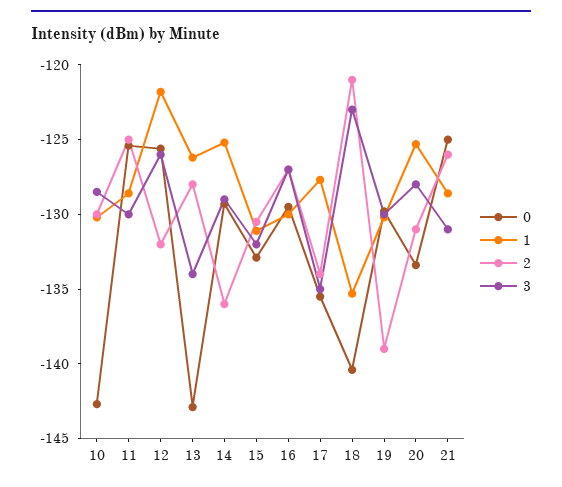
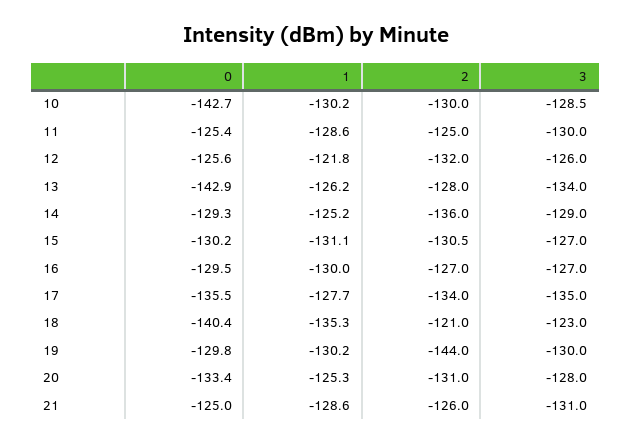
  {
    "0": {
      "10": -142.7,
      "11": -125.4,
      "12": -125.6,
      "13": -142.9,
      "14": -129.3,
-     "15": -133,
+     "15": -130.2,
      "16": -129.5,
      "17": -135.5,
      "18": -140.4,
      "19": -129.8,
      "20": -133.4,
      "21": -125
    },
    "1": {
      "10": -130.2,
      "11": -128.6,
      "12": -121.8,
      "13": -126.2,
      "14": -125.2,
      "15": -131.1,
      "16": -130,
      "17": -127.7,
      "18": -135.3,
      "19": -130.2,
      "20": -125.3,
      "21": -128.6
    },
    "2": {
      "10": -130,
      "11": -125,
      "12": -132,
      "13": -128,
      "14": -136,
      "15": -130.5,
      "16": -127,
      "17": -134,
      "18": -121,
-     "19": -139,
+     "19": -144,
      "20": -131,
      "21": -126
    },
    "3": {
      "10": -128.5,
      "11": -130,
      "12": -126,
      "13": -134,
      "14": -129,
-     "15": -132,
+     "15": -127,
      "16": -127,
      "17": -135,
      "18": -123,
      "19": -130,
      "20": -128,
      "21": -131
    }
  }

